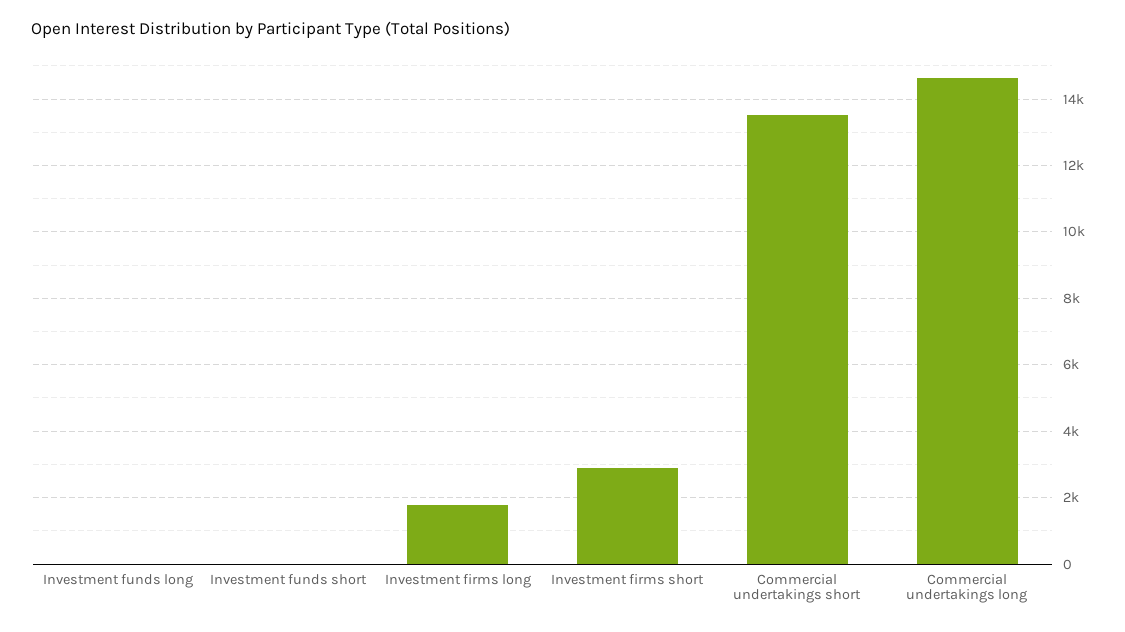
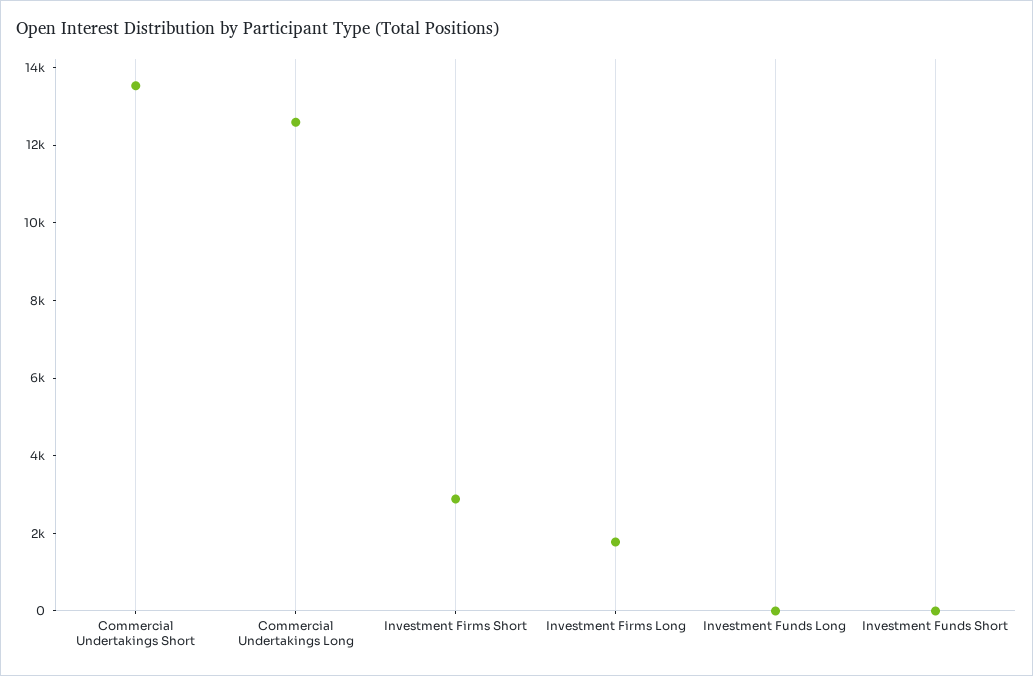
  {
    "Investment funds long": 0,
    "Investment funds short": 0,
    "Investment firms long": 1800,
    "Investment firms short": 2800,
    "Commercial undertakings short": 13600,
-   "Commercial undertakings long": 14600
+   "Commercial undertakings long": 12500
  }

